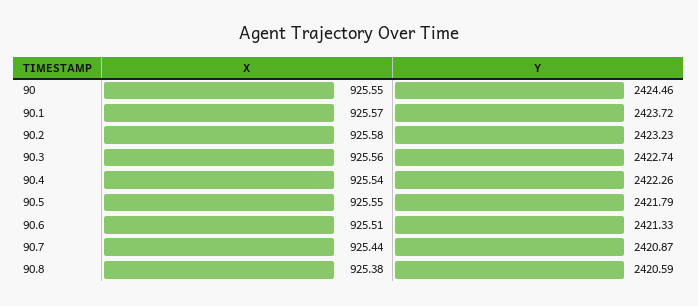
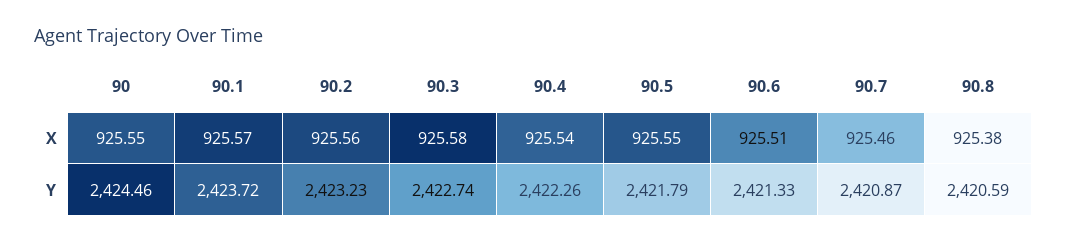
  {
    "X": {
      "90": 925.55,
      "90.1": 925.57,
-     "90.2": 925.58,
+     "90.2": 925.56,
-     "90.3": 925.56,
+     "90.3": 925.58,
      "90.4": 925.54,
      "90.5": 925.55,
      "90.6": 925.51,
-     "90.7": 925.44,
+     "90.7": 925.46,
      "90.8": 925.38
    },
    "Y": {
      "90": 2424.46,
      "90.1": 2423.72,
      "90.2": 2423.23,
      "90.3": 2422.74,
      "90.4": 2422.26,
      "90.5": 2421.79,
      "90.6": 2421.33,
      "90.7": 2420.87,
      "90.8": 2420.59
    }
  }

